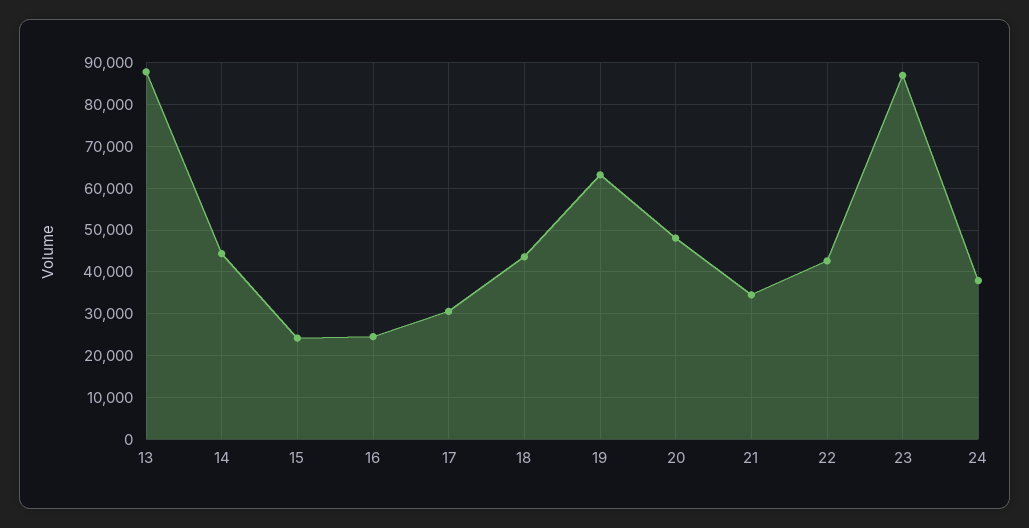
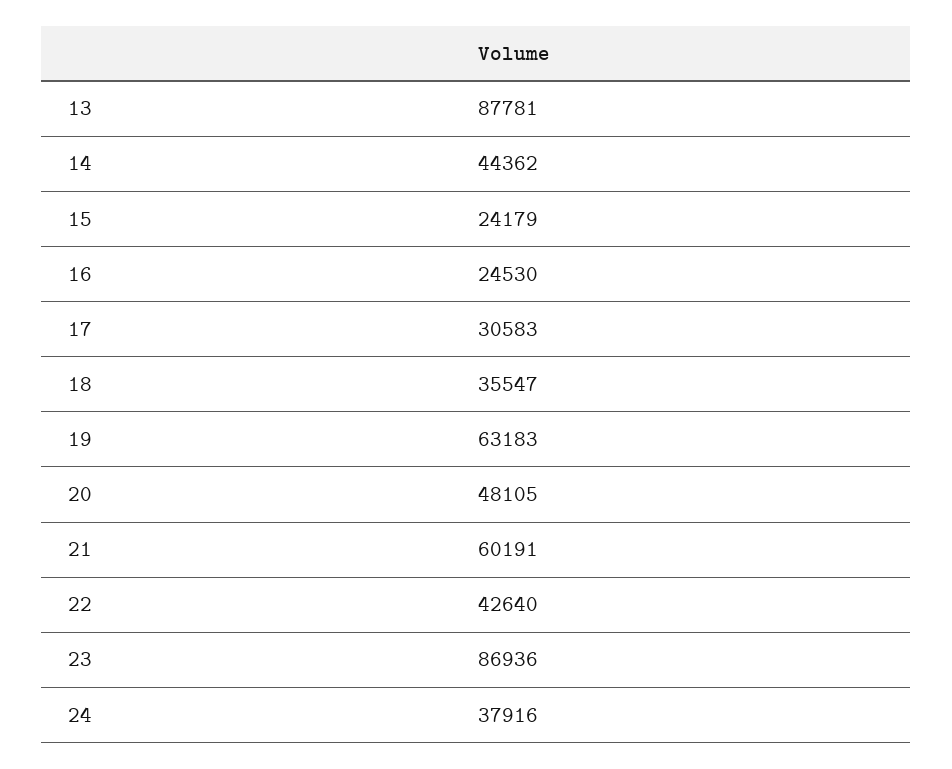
  {
    "13": 87781,
    "14": 44362,
    "15": 24179,
    "16": 24530,
    "17": 30583,
-   "18": 44000,
+   "18": 35547,
    "19": 63183,
    "20": 48105,
-   "21": 34000,
+   "21": 60191,
    "22": 42640,
    "23": 86936,
    "24": 37916
  }

